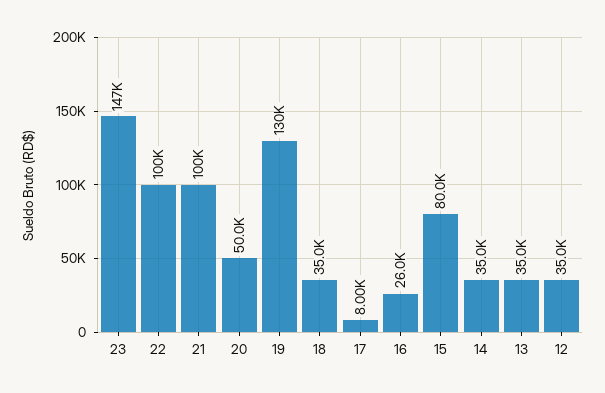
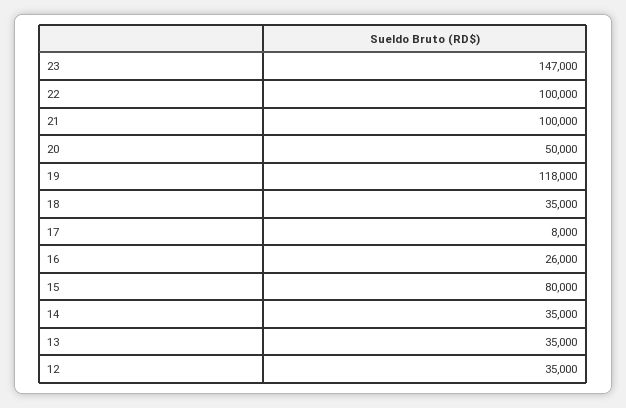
  {
    "23": 147000,
    "22": 100000,
    "21": 100000,
    "20": 50000,
-   "19": 130000,
+   "19": 118000,
    "18": 35000,
    "17": 8000,
    "16": 26000,
    "15": 80000,
    "14": 35000,
    "13": 35000,
    "12": 35000
  }

